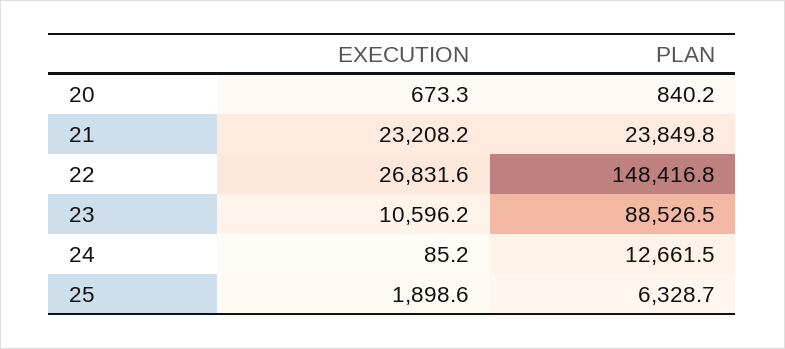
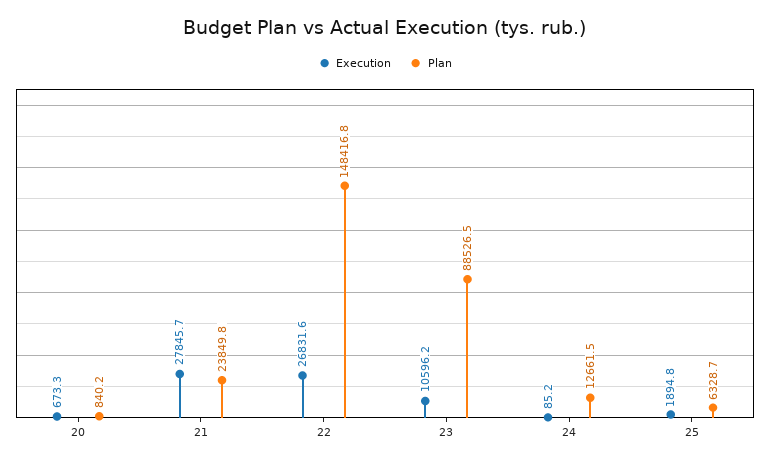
  {
    "EXECUTION": {
      "20": 673.3,
-     "21": 23208.2,
+     "21": 27845.7,
      "22": 26831.6,
      "23": 10596.2,
      "24": 85.2,
-     "25": 1898.6
+     "25": 1894.8
    },
    "PLAN": {
      "20": 840.2,
      "21": 23849.8,
      "22": 148416.8,
      "23": 88526.5,
      "24": 12661.5,
      "25": 6328.7
    }
  }

